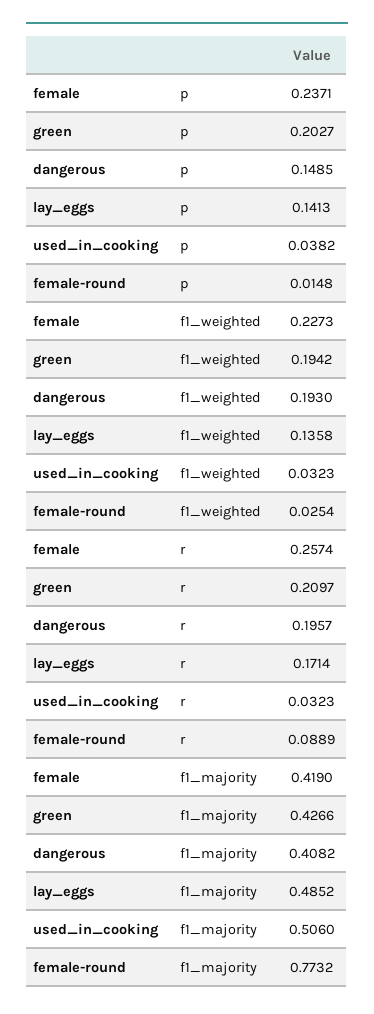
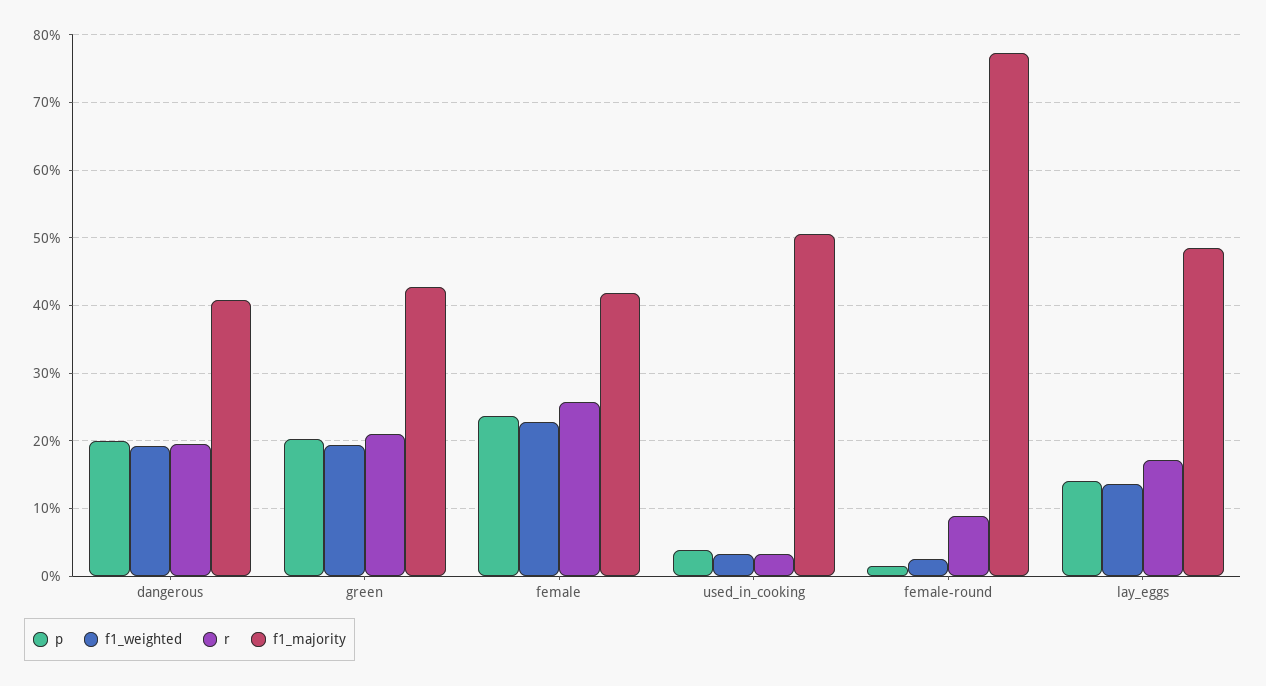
  {
    "p": {
      "female": 0.2371,
      "green": 0.2027,
-     "dangerous": 0.1485,
+     "dangerous": 0.2,
      "lay_eggs": 0.1413,
      "used_in_cooking": 0.0382,
      "female-round": 0.0148
    },
    "f1_weighted": {
      "female": 0.2273,
      "green": 0.1942,
      "dangerous": 0.193,
      "lay_eggs": 0.1358,
      "used_in_cooking": 0.0323,
      "female-round": 0.0254
    },
    "r": {
      "female": 0.2574,
      "green": 0.2097,
      "dangerous": 0.1957,
      "lay_eggs": 0.1714,
      "used_in_cooking": 0.0323,
      "female-round": 0.0889
    },
    "f1_majority": {
      "female": 0.419,
      "green": 0.4266,
      "dangerous": 0.4082,
      "lay_eggs": 0.4852,
      "used_in_cooking": 0.506,
      "female-round": 0.7732
    }
  }

